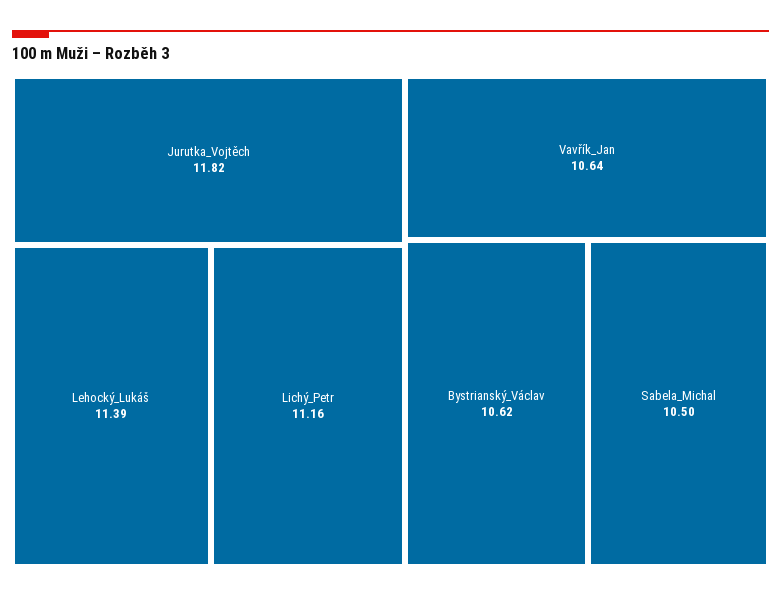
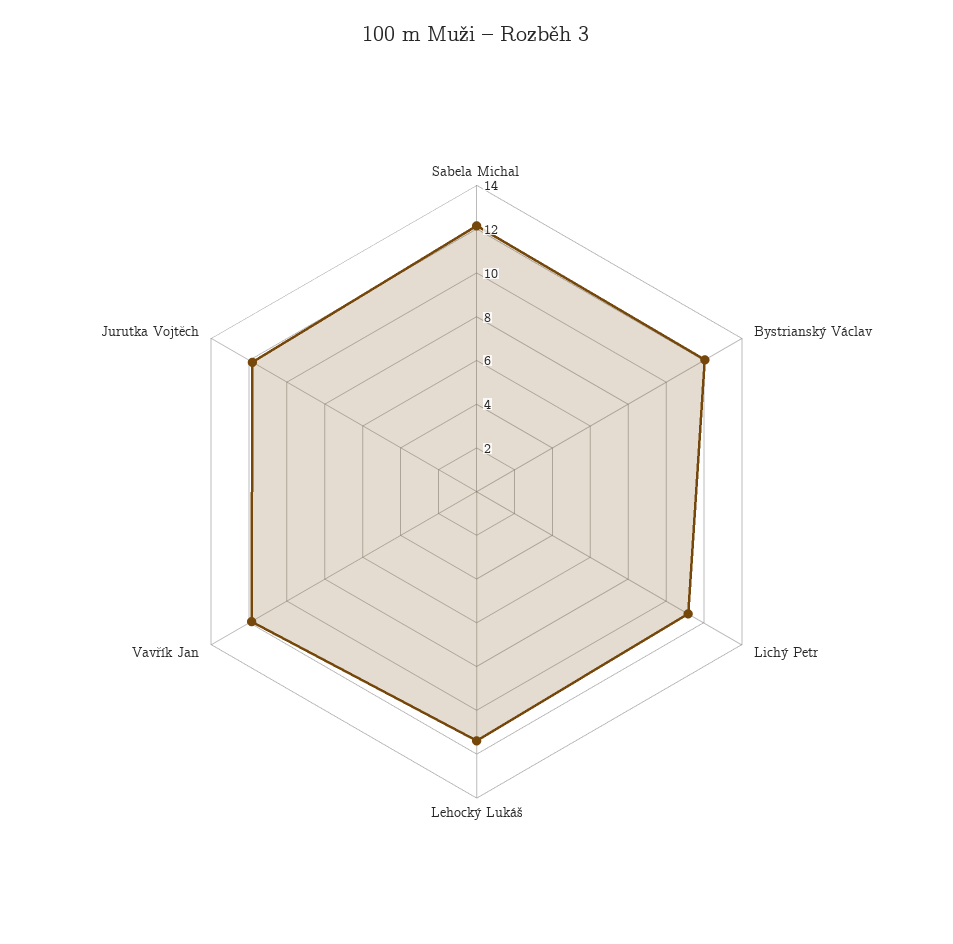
  {
    "Jurutka_Vojtěch": 11.82,
    "Lehocký_Lukáš": 11.39,
    "Lichý_Petr": 11.16,
-   "Vavřík_Jan": 10.64,
+   "Vavřík_Jan": 12,
-   "Bystrianský_Václav": 10.62,
+   "Bystrianský_Václav": 12,
-   "Sabela_Michal": 10.5
+   "Sabela_Michal": 12
  }

